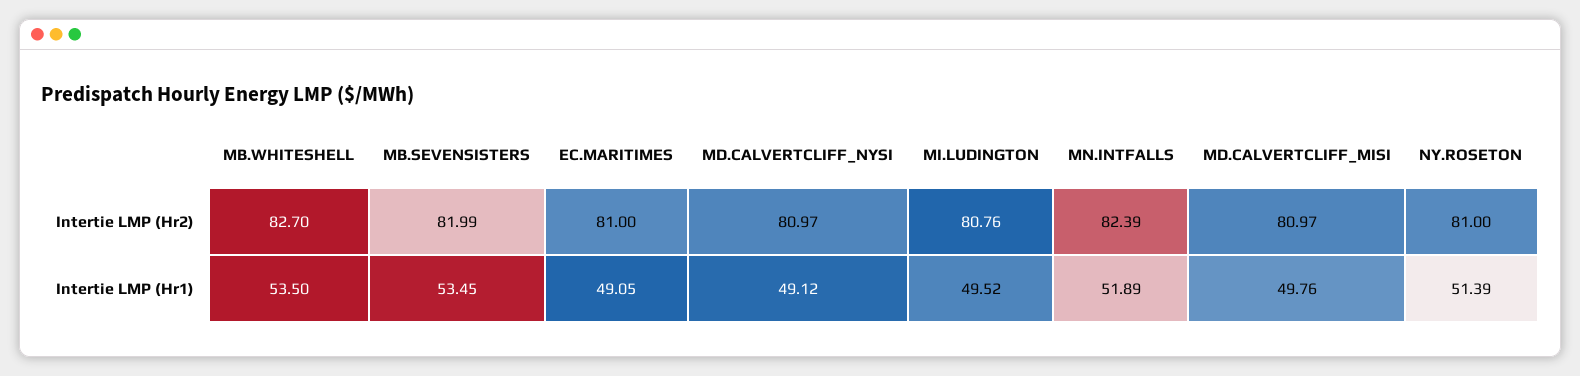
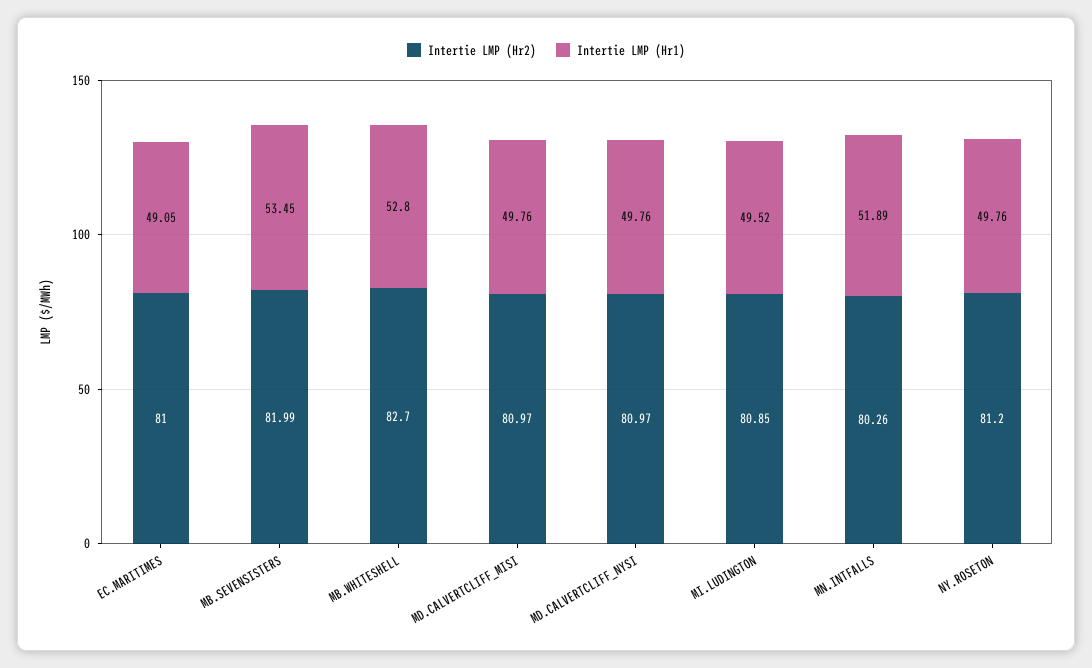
  {
    "Intertie LMP (Hr2)": {
      "MB.WHITESHELL": 82.7,
      "MB.SEVENSISTERS": 81.99,
      "EC.MARITIMES": 81,
      "MD.CALVERTCLIFF_NYSI": 80.97,
-     "MI.LUDINGTON": 80.76,
+     "MI.LUDINGTON": 80.85,
-     "MN.INTFALLS": 82.39,
+     "MN.INTFALLS": 80.26,
      "MD.CALVERTCLIFF_MISI": 80.97,
-     "NY.ROSETON": 81
+     "NY.ROSETON": 81.2
    },
    "Intertie LMP (Hr1)": {
-     "MB.WHITESHELL": 53.5,
+     "MB.WHITESHELL": 52.8,
      "MB.SEVENSISTERS": 53.45,
      "EC.MARITIMES": 49.05,
-     "MD.CALVERTCLIFF_NYSI": 49.12,
+     "MD.CALVERTCLIFF_NYSI": 49.76,
      "MI.LUDINGTON": 49.52,
      "MN.INTFALLS": 51.89,
      "MD.CALVERTCLIFF_MISI": 49.76,
-     "NY.ROSETON": 51.39
+     "NY.ROSETON": 49.76
    }
  }

